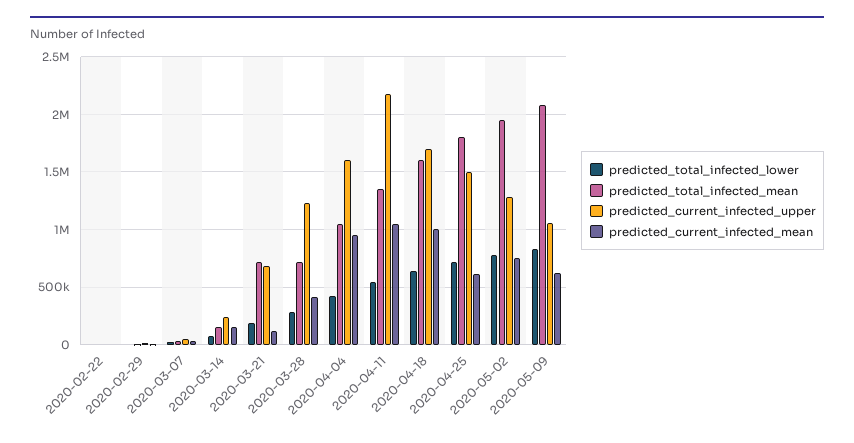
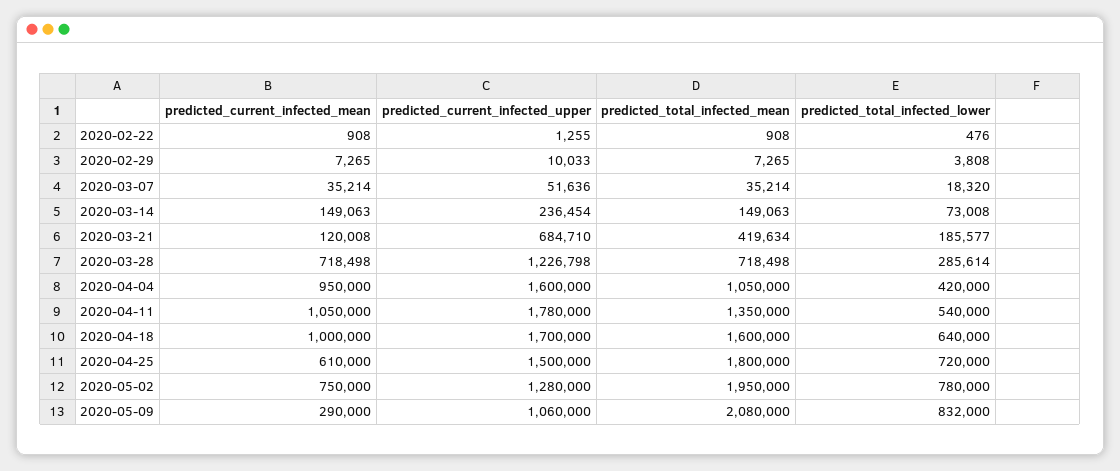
  {
    "predicted_total_infected_lower": {
      "2020-02-22": 476,
      "2020-02-29": 3808,
      "2020-03-07": 18320,
      "2020-03-14": 73008,
      "2020-03-21": 185577,
      "2020-03-28": 285614,
      "2020-04-04": 420000,
      "2020-04-11": 540000,
      "2020-04-18": 640000,
      "2020-04-25": 720000,
      "2020-05-02": 780000,
      "2020-05-09": 832000
    },
    "predicted_total_infected_mean": {
      "2020-02-22": 908,
      "2020-02-29": 7265,
      "2020-03-07": 35214,
      "2020-03-14": 149063,
-     "2020-03-21": 700000,
+     "2020-03-21": 419634,
      "2020-03-28": 718498,
      "2020-04-04": 1050000,
      "2020-04-11": 1350000,
      "2020-04-18": 1600000,
      "2020-04-25": 1800000,
      "2020-05-02": 1950000,
      "2020-05-09": 2080000
    },
    "predicted_current_infected_upper": {
      "2020-02-22": 1255,
      "2020-02-29": 10033,
      "2020-03-07": 51636,
      "2020-03-14": 236454,
      "2020-03-21": 684710,
      "2020-03-28": 1226798,
      "2020-04-04": 1600000,
-     "2020-04-11": 2200000,
+     "2020-04-11": 1780000,
      "2020-04-18": 1700000,
      "2020-04-25": 1500000,
      "2020-05-02": 1280000,
      "2020-05-09": 1060000
    },
    "predicted_current_infected_mean": {
      "2020-02-22": 908,
      "2020-02-29": 7265,
      "2020-03-07": 35214,
      "2020-03-14": 149063,
      "2020-03-21": 120008,
-     "2020-03-28": 400000,
+     "2020-03-28": 718498,
      "2020-04-04": 950000,
      "2020-04-11": 1050000,
      "2020-04-18": 1000000,
      "2020-04-25": 610000,
      "2020-05-02": 750000,
-     "2020-05-09": 600000
+     "2020-05-09": 290000
    }
  }

